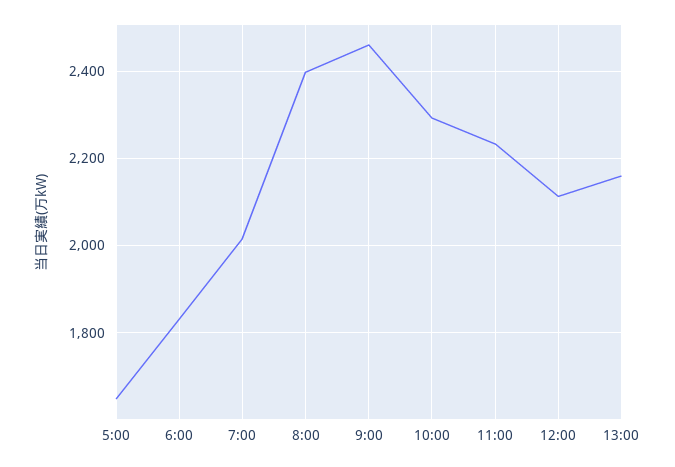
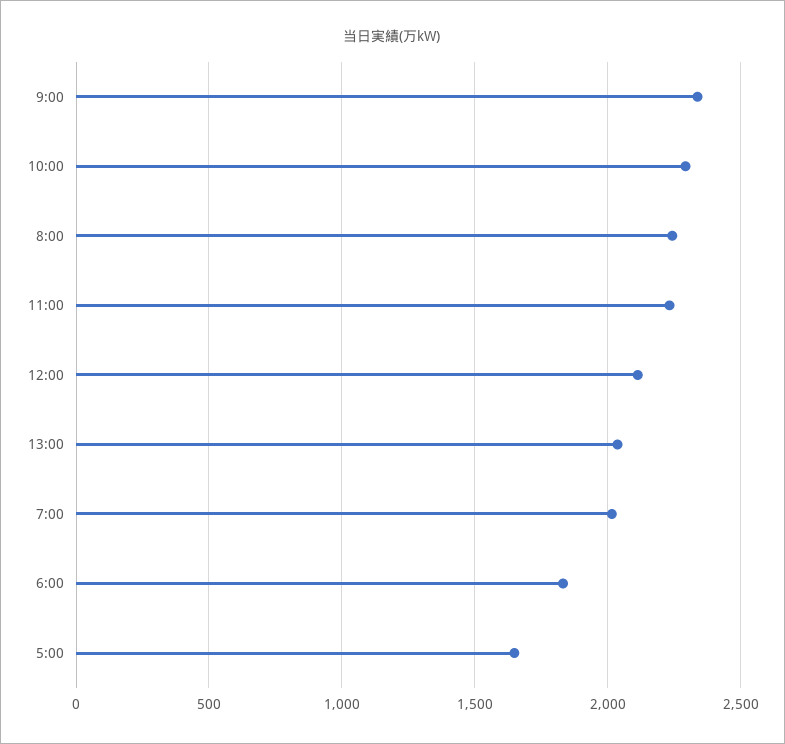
  {
    "5:00": 1640,
    "6:00": 1840,
    "7:00": 2020,
-   "8:00": 2400,
+   "8:00": 2250,
-   "9:00": 2460,
+   "9:00": 2350,
    "10:00": 2300,
    "11:00": 2240,
    "12:00": 2120,
-   "13:00": 2160
+   "13:00": 2050
  }

